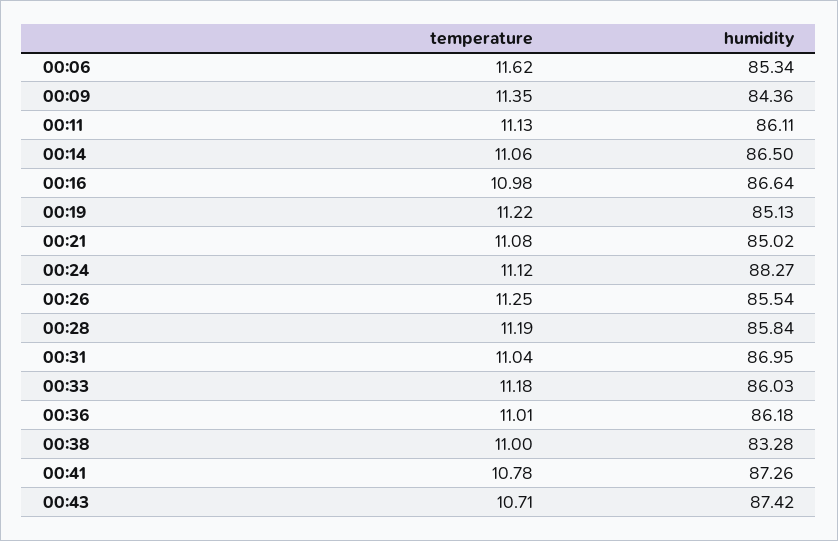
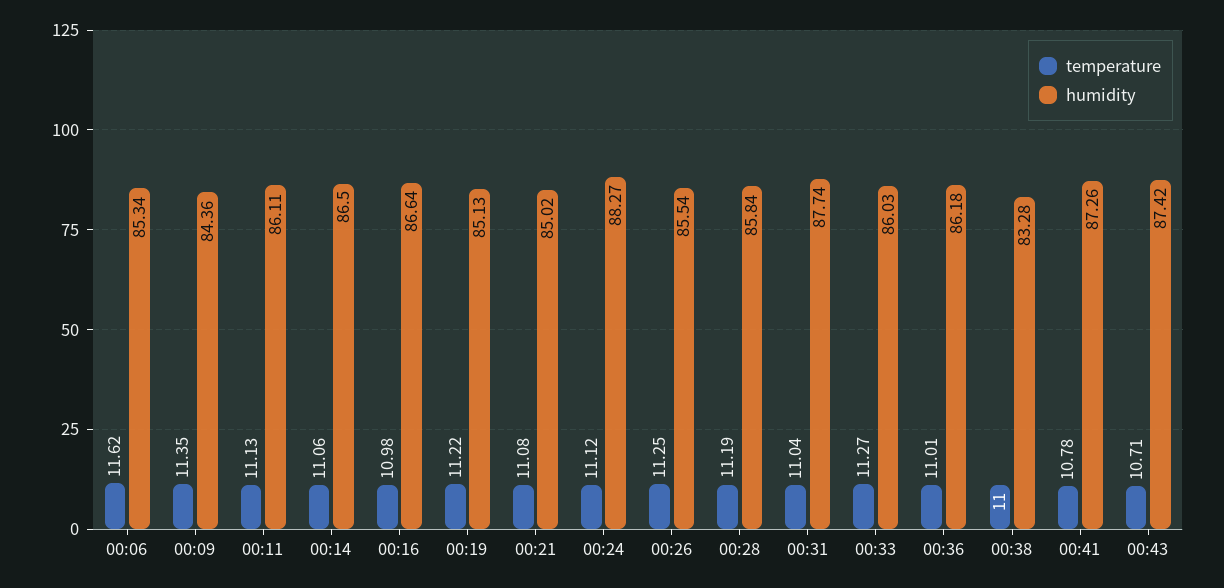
  {
    "temperature": {
      "00:06": 11.62,
      "00:09": 11.35,
      "00:11": 11.13,
      "00:14": 11.06,
      "00:16": 10.98,
      "00:19": 11.22,
      "00:21": 11.08,
      "00:24": 11.12,
      "00:26": 11.25,
      "00:28": 11.19,
      "00:31": 11.04,
-     "00:33": 11.18,
+     "00:33": 11.27,
      "00:36": 11.01,
      "00:38": 11,
      "00:41": 10.78,
      "00:43": 10.71
    },
    "humidity": {
      "00:06": 85.34,
      "00:09": 84.36,
      "00:11": 86.11,
      "00:14": 86.5,
      "00:16": 86.64,
      "00:19": 85.13,
      "00:21": 85.02,
      "00:24": 88.27,
      "00:26": 85.54,
      "00:28": 85.84,
-     "00:31": 86.95,
+     "00:31": 87.74,
      "00:33": 86.03,
      "00:36": 86.18,
      "00:38": 83.28,
      "00:41": 87.26,
      "00:43": 87.42
    }
  }

